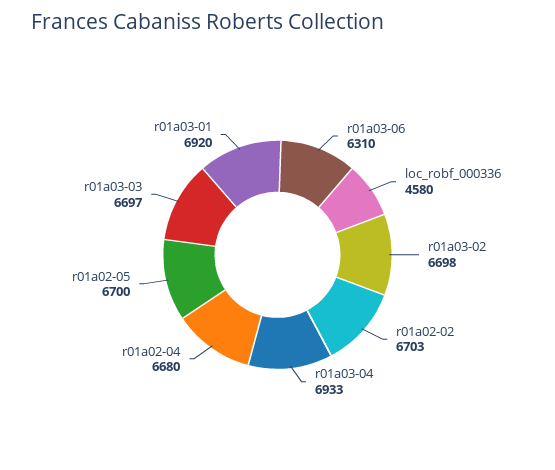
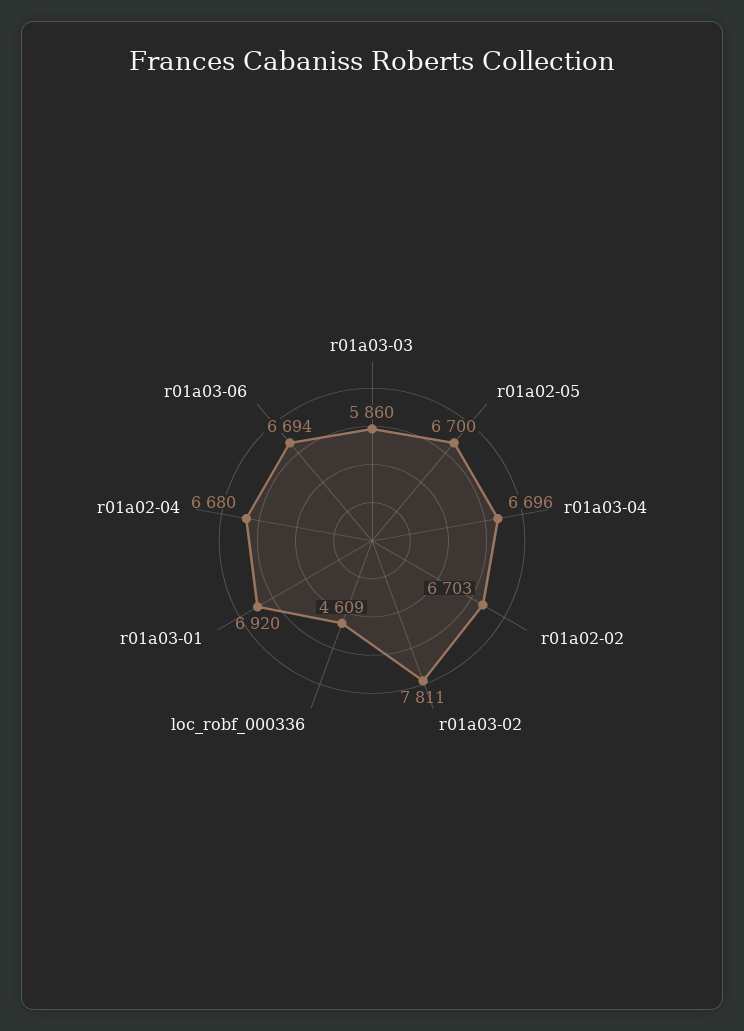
  {
-   "r01a03-06": 6310,
+   "r01a03-06": 6694,
-   "loc_robf_000336": 4580,
+   "loc_robf_000336": 4609,
-   "r01a03-02": 6698,
+   "r01a03-02": 7811,
    "r01a02-02": 6703,
-   "r01a03-04": 6933,
+   "r01a03-04": 6696,
    "r01a02-04": 6680,
    "r01a02-05": 6700,
-   "r01a03-03": 6697,
+   "r01a03-03": 5860,
    "r01a03-01": 6920
  }

